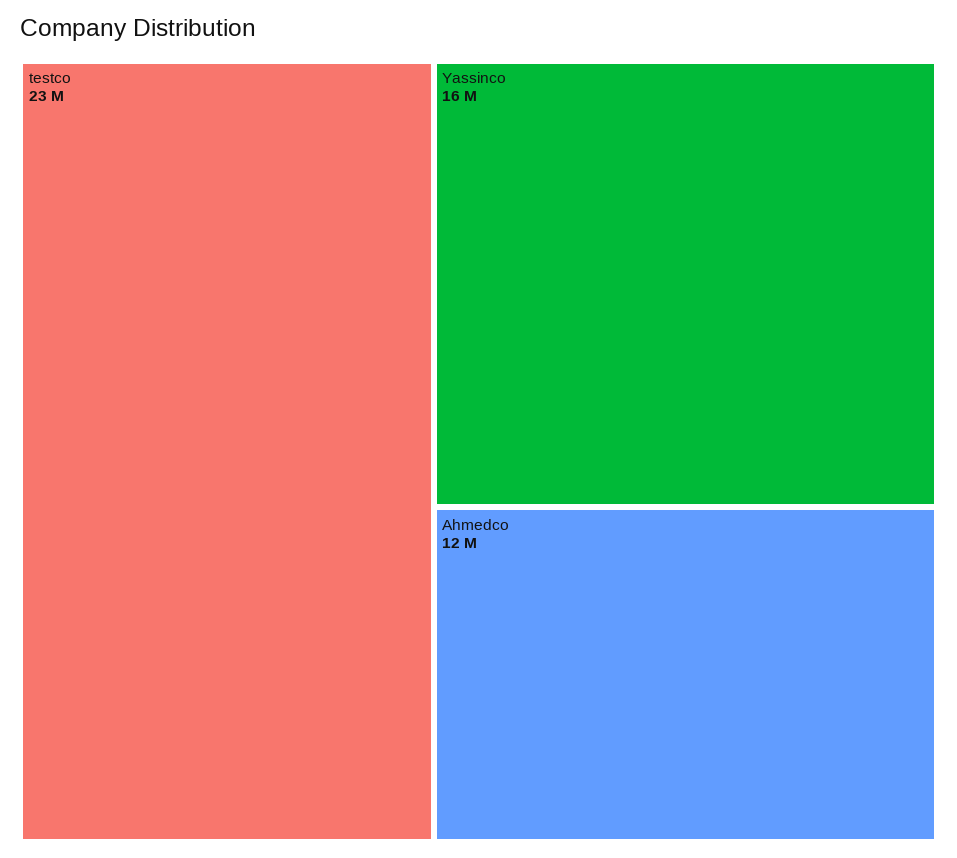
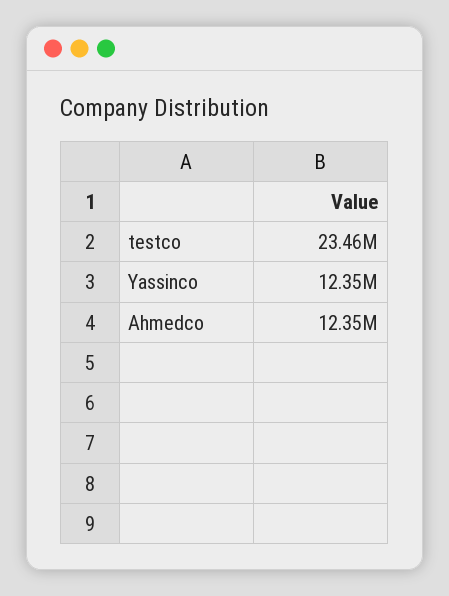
  {
    "testco": 23460000,
-   "Yassinco": 16000000,
+   "Yassinco": 12350000,
    "Ahmedco": 12350000
  }

